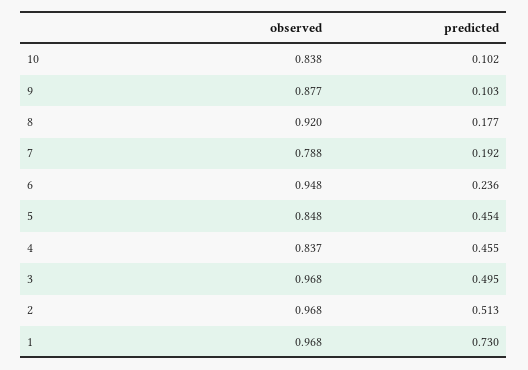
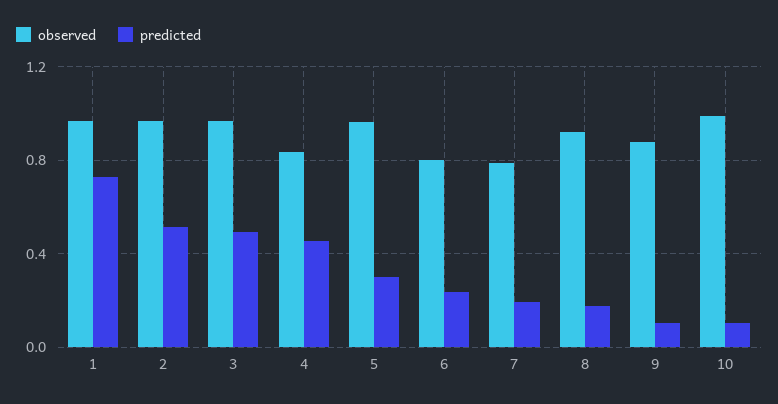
  {
    "observed": {
-     "10": 0.838,
+     "10": 1,
      "9": 0.877,
      "8": 0.92,
      "7": 0.788,
-     "6": 0.948,
+     "6": 0.8,
-     "5": 0.848,
+     "5": 0.95,
      "4": 0.837,
      "3": 0.968,
      "2": 0.968,
      "1": 0.968
    },
    "predicted": {
      "10": 0.102,
      "9": 0.103,
      "8": 0.177,
      "7": 0.192,
      "6": 0.236,
-     "5": 0.454,
+     "5": 0.3,
      "4": 0.455,
      "3": 0.495,
      "2": 0.513,
      "1": 0.73
    }
  }

